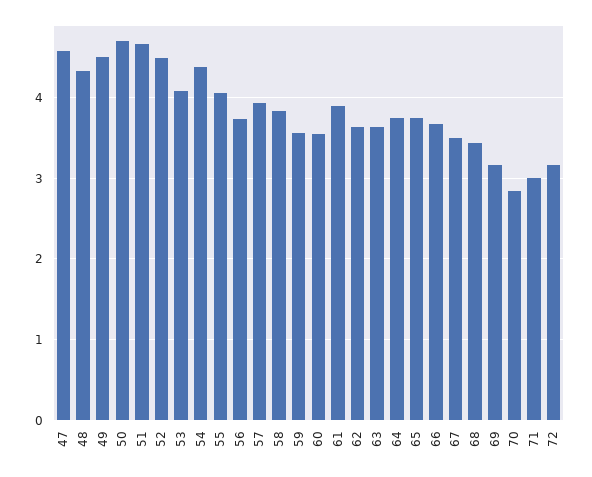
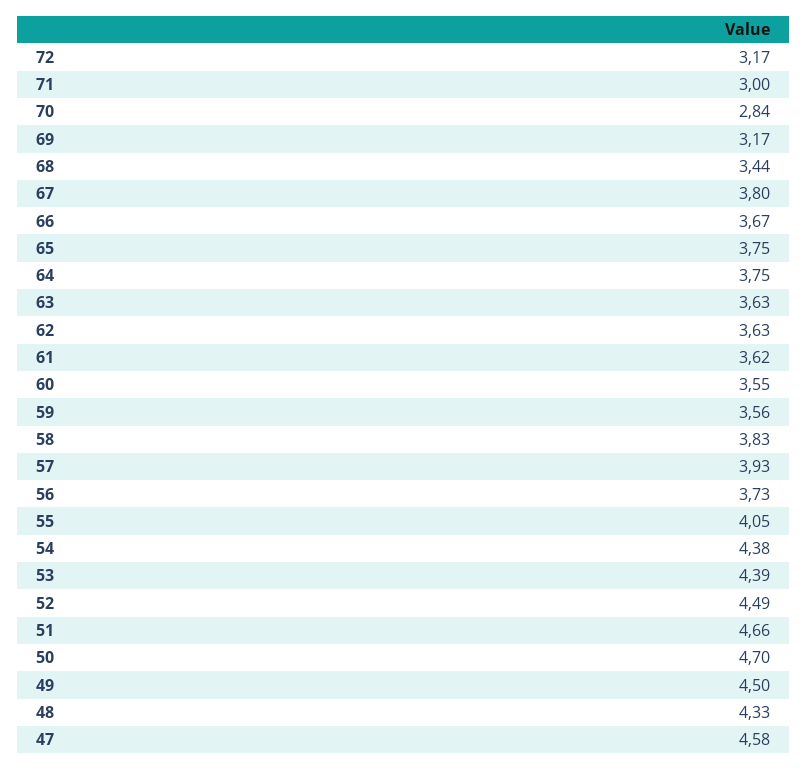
  {
    "47": 4.58,
    "48": 4.33,
    "49": 4.5,
    "50": 4.7,
    "51": 4.66,
    "52": 4.49,
-   "53": 4.1,
+   "53": 4.39,
    "54": 4.38,
    "55": 4.05,
    "56": 3.73,
    "57": 3.93,
    "58": 3.83,
    "59": 3.56,
    "60": 3.55,
-   "61": 3.9,
+   "61": 3.62,
    "62": 3.63,
    "63": 3.63,
    "64": 3.75,
    "65": 3.75,
    "66": 3.67,
-   "67": 3.5,
+   "67": 3.8,
    "68": 3.44,
    "69": 3.17,
    "70": 2.84,
    "71": 3,
    "72": 3.17
  }

